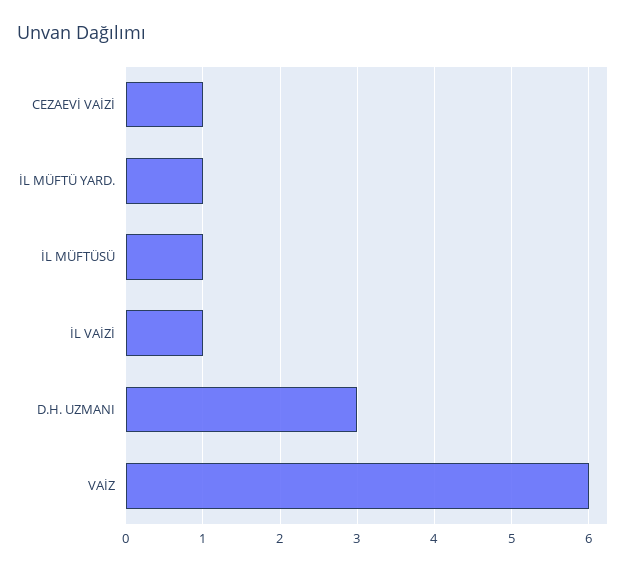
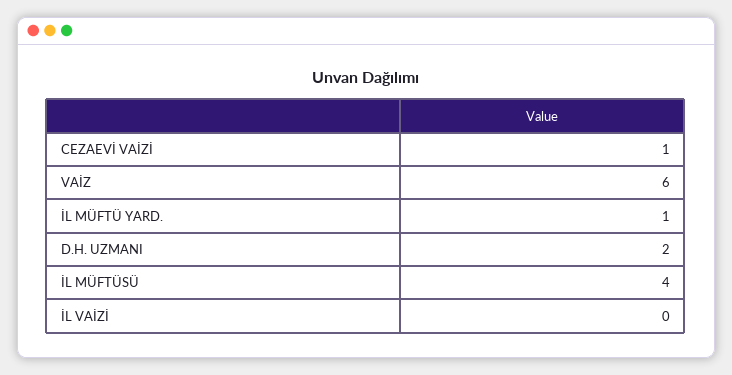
  {
    "CEZAEVİ VAİZİ": 1,
    "İL MÜFTÜ YARD.": 1,
-   "İL MÜFTÜSÜ": 1,
+   "İL MÜFTÜSÜ": 4,
-   "İL VAİZİ": 1,
+   "İL VAİZİ": 0,
-   "D.H. UZMANI": 3,
+   "D.H. UZMANI": 2,
    "VAİZ": 6
  }

